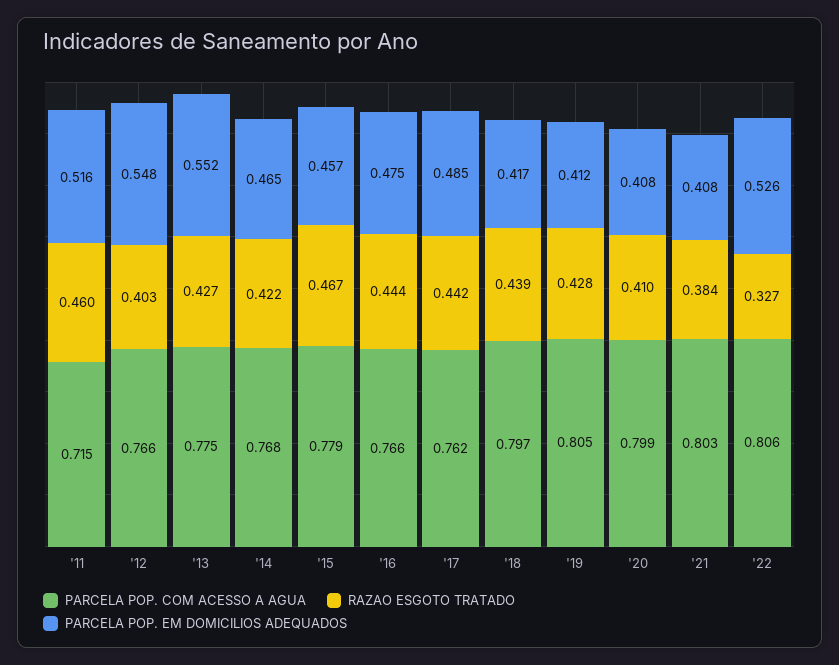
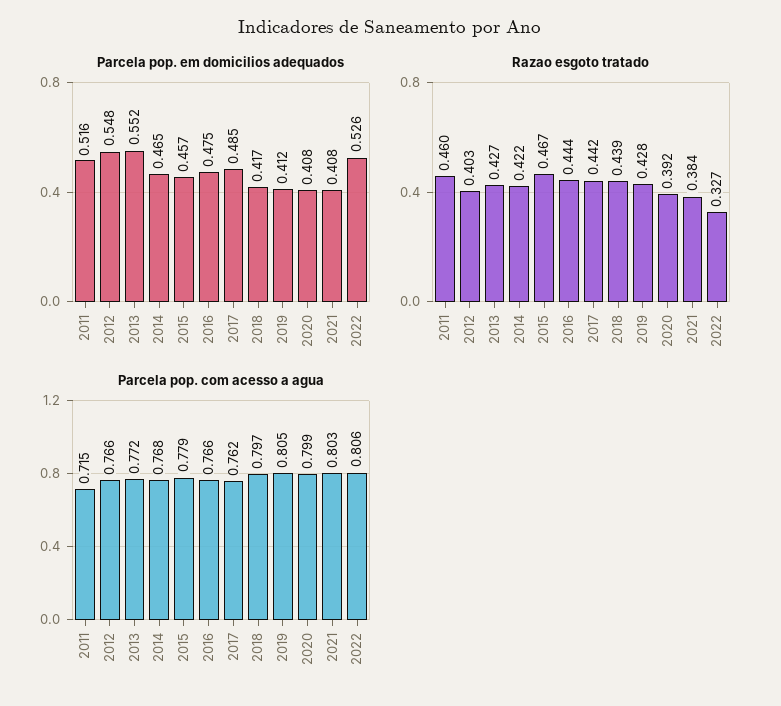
  {
    "PARCELA POP. COM ACESSO A AGUA": {
      "'11": 0.715,
      "'12": 0.766,
-     "'13": 0.775,
+     "'13": 0.772,
      "'14": 0.768,
      "'15": 0.779,
      "'16": 0.766,
      "'17": 0.762,
      "'18": 0.797,
      "'19": 0.805,
      "'20": 0.799,
      "'21": 0.803,
      "'22": 0.806
    },
    "RAZAO ESGOTO TRATADO": {
      "'11": 0.46,
      "'12": 0.403,
      "'13": 0.427,
      "'14": 0.422,
      "'15": 0.467,
      "'16": 0.444,
      "'17": 0.442,
      "'18": 0.439,
      "'19": 0.428,
-     "'20": 0.41,
+     "'20": 0.392,
      "'21": 0.384,
      "'22": 0.327
    },
    "PARCELA POP. EM DOMICILIOS ADEQUADOS": {
      "'11": 0.516,
      "'12": 0.548,
      "'13": 0.552,
      "'14": 0.465,
      "'15": 0.457,
      "'16": 0.475,
      "'17": 0.485,
      "'18": 0.417,
      "'19": 0.412,
      "'20": 0.408,
      "'21": 0.408,
      "'22": 0.526
    }
  }

